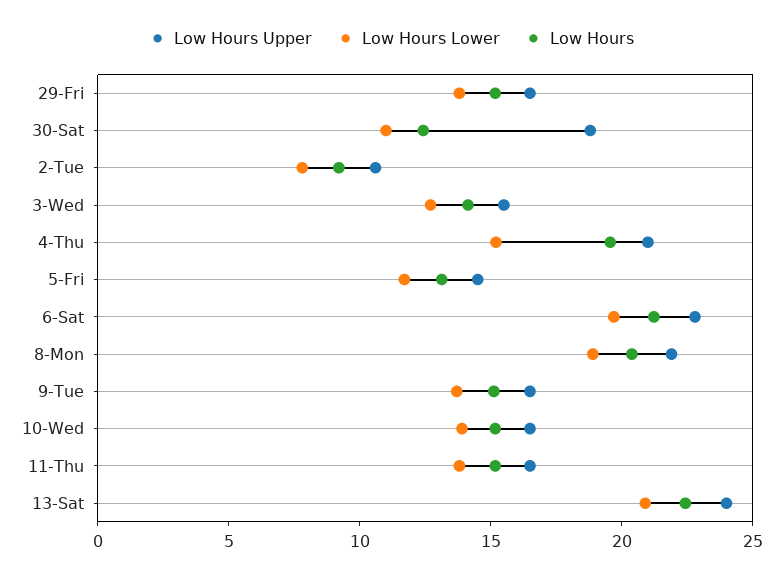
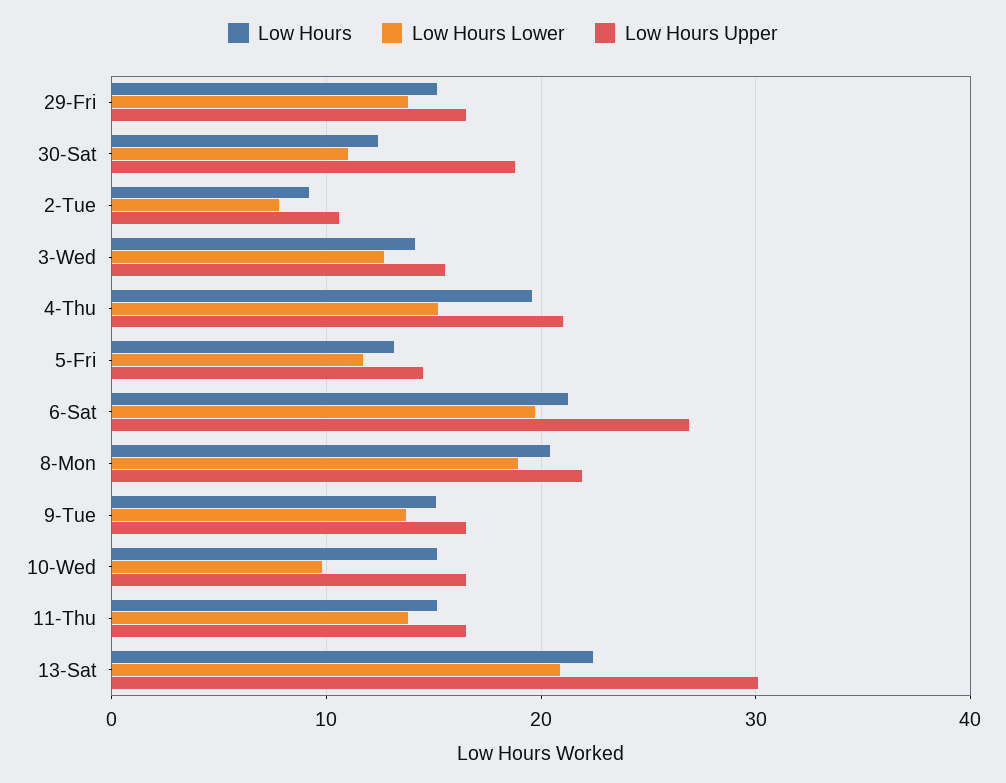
  {
    "Low Hours Upper": {
      "29-Fri": 17,
      "30-Sat": 19,
      "2-Tue": 11,
      "3-Wed": 16,
      "4-Thu": 21,
      "5-Fri": 15,
-     "6-Sat": 23,
+     "6-Sat": 27,
      "8-Mon": 22,
      "9-Tue": 17,
      "10-Wed": 17,
      "11-Thu": 17,
-     "13-Sat": 24
+     "13-Sat": 30
    },
    "Low Hours Lower": {
      "29-Fri": 14,
      "30-Sat": 11,
      "2-Tue": 8,
      "3-Wed": 13,
      "4-Thu": 15,
      "5-Fri": 12,
      "6-Sat": 20,
      "8-Mon": 19,
      "9-Tue": 14,
-     "10-Wed": 14,
+     "10-Wed": 10,
      "11-Thu": 14,
      "13-Sat": 21
    },
    "Low Hours": {
      "29-Fri": 15,
      "30-Sat": 12,
      "2-Tue": 9,
      "3-Wed": 14,
      "4-Thu": 20,
      "5-Fri": 13,
      "6-Sat": 21,
      "8-Mon": 20,
      "9-Tue": 15,
      "10-Wed": 15,
      "11-Thu": 15,
      "13-Sat": 22
    }
  }

